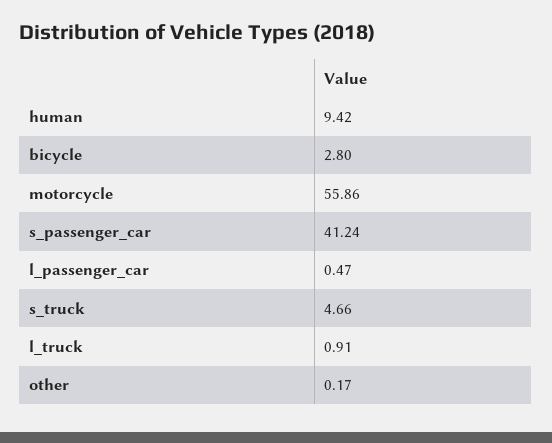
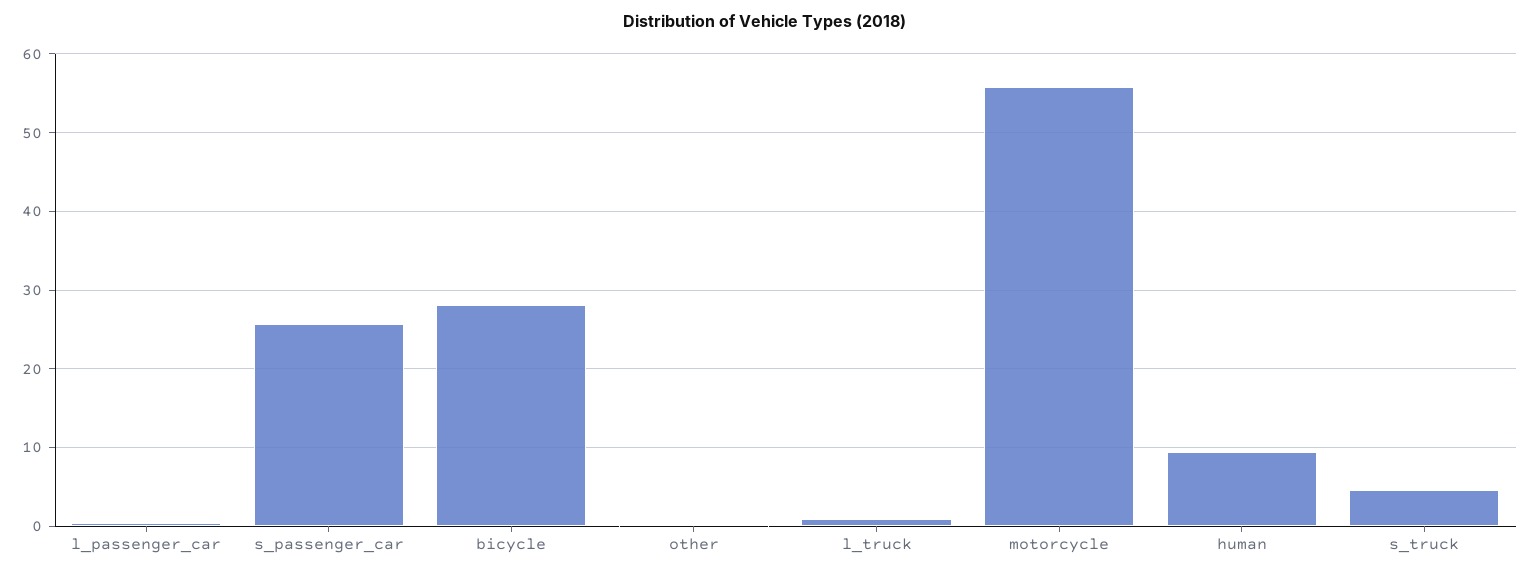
  {
    "human": 9.42,
-   "bicycle": 2.8,
+   "bicycle": 28,
    "motorcycle": 55.86,
-   "s_passenger_car": 41.24,
+   "s_passenger_car": 26,
    "l_passenger_car": 0.47,
    "s_truck": 4.66,
    "l_truck": 0.91,
    "other": 0.17
  }

